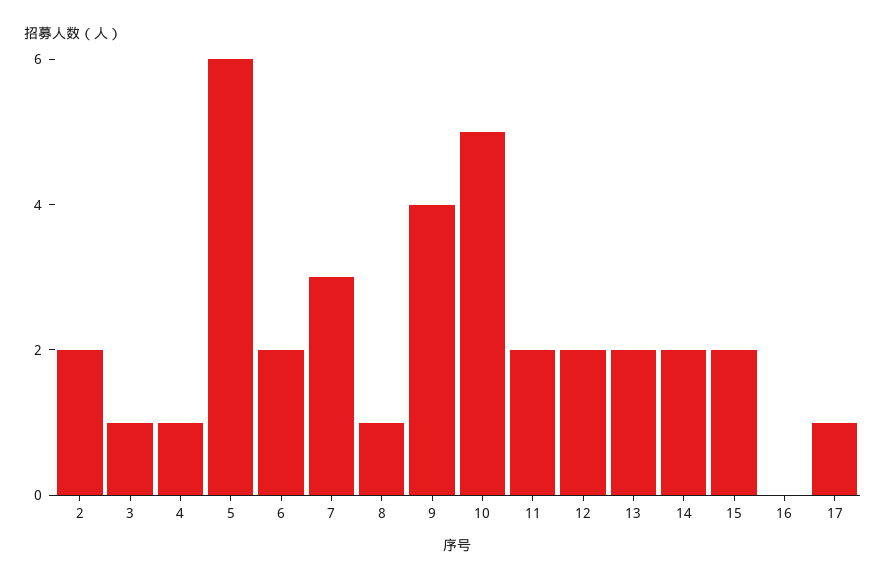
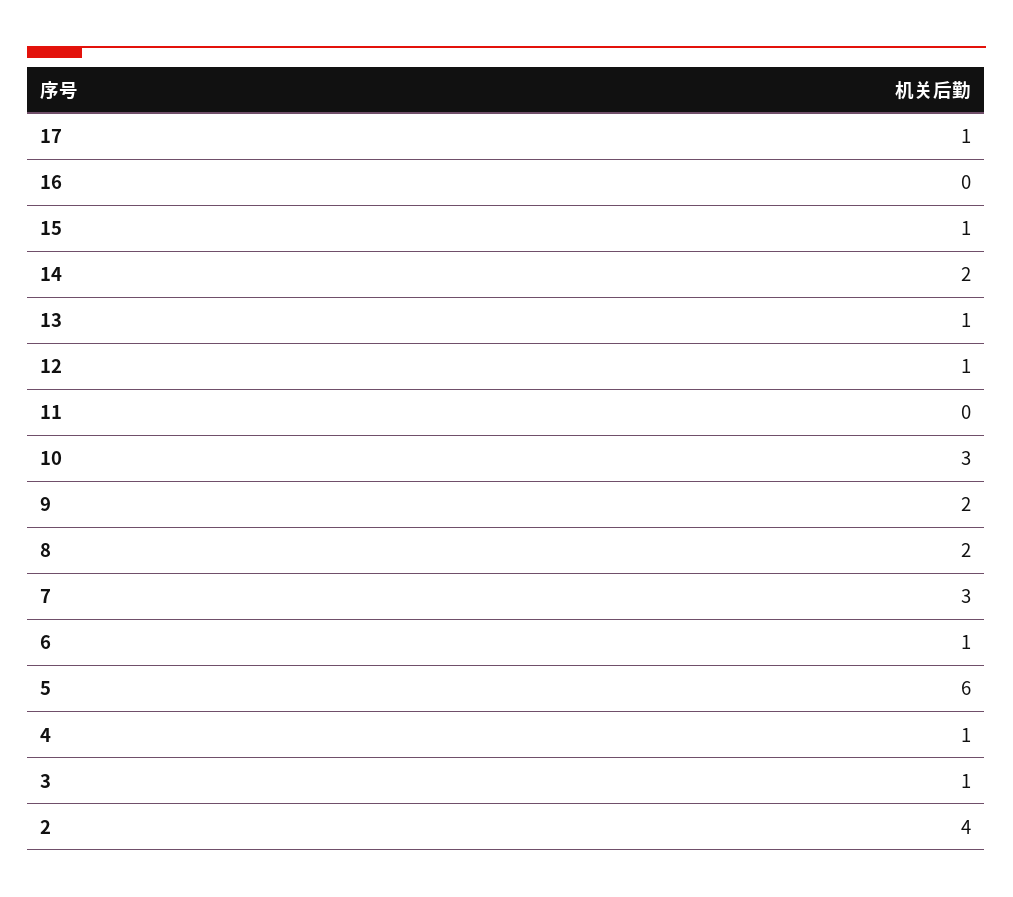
  {
-   "2": 2,
+   "2": 4,
    "3": 1,
    "4": 1,
    "5": 6,
-   "6": 2,
+   "6": 1,
    "7": 3,
-   "8": 1,
+   "8": 2,
-   "9": 4,
+   "9": 2,
-   "10": 5,
+   "10": 3,
-   "11": 2,
+   "11": 0,
-   "12": 2,
+   "12": 1,
-   "13": 2,
+   "13": 1,
    "14": 2,
-   "15": 2,
+   "15": 1,
    "16": 0,
    "17": 1
  }

